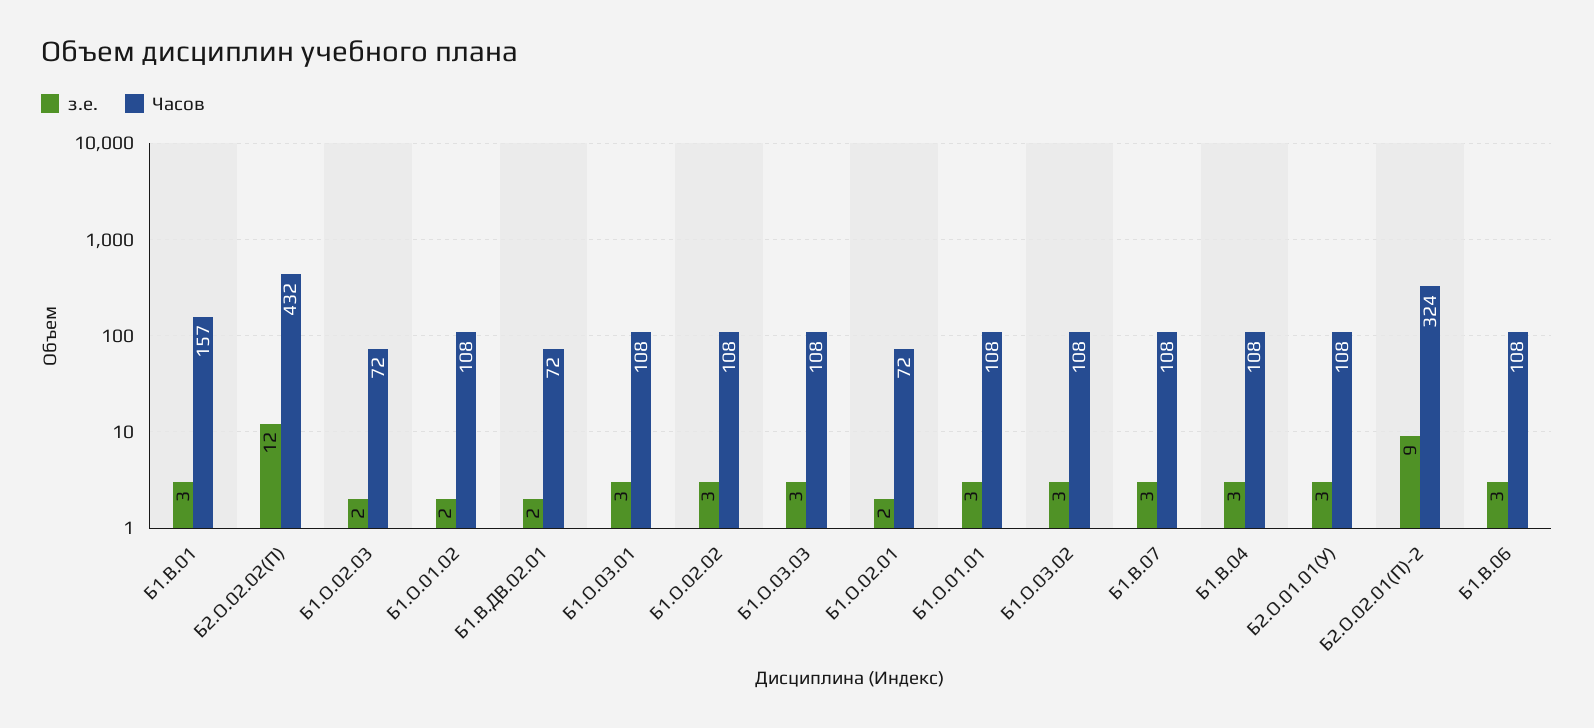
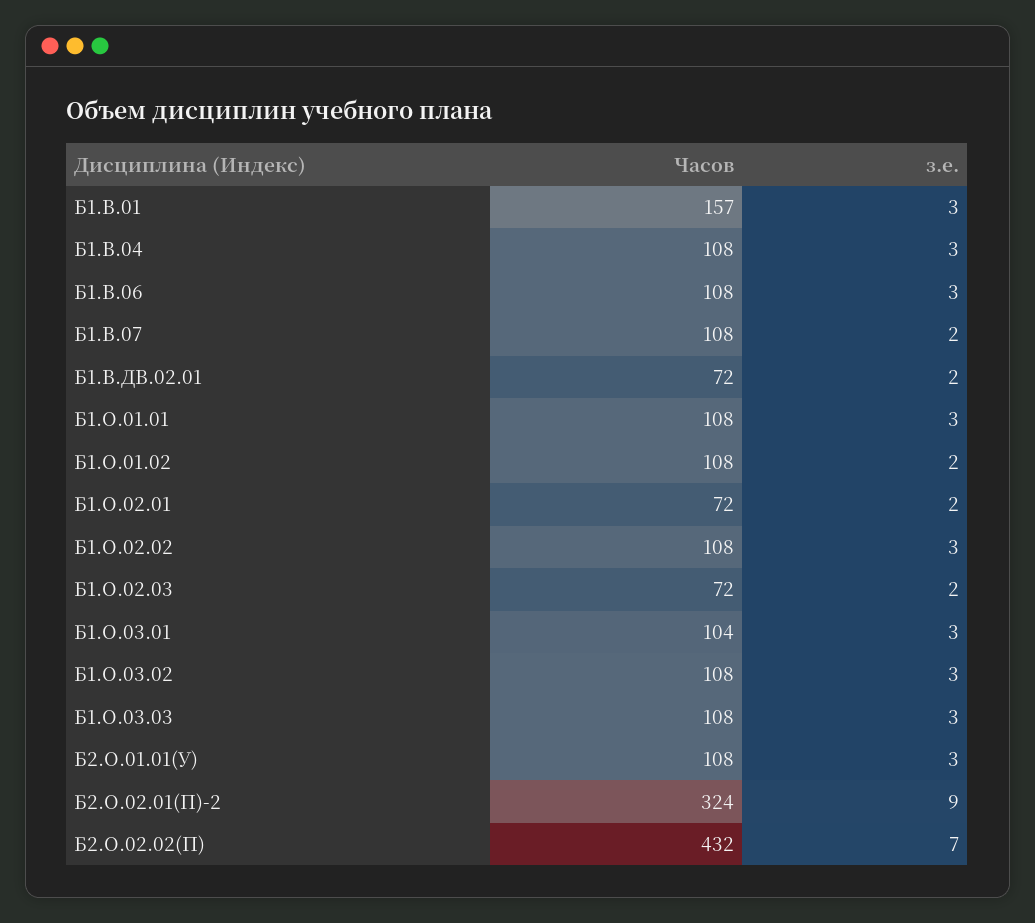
  {
    "з.е.": {
      "Б1.В.01": 3,
-     "Б2.О.02.02(П)": 12,
+     "Б2.О.02.02(П)": 7,
      "Б1.О.02.03": 2,
      "Б1.О.01.02": 2,
      "Б1.В.ДВ.02.01": 2,
      "Б1.О.03.01": 3,
      "Б1.О.02.02": 3,
      "Б1.О.03.03": 3,
      "Б1.О.02.01": 2,
      "Б1.О.01.01": 3,
      "Б1.О.03.02": 3,
-     "Б1.В.07": 3,
+     "Б1.В.07": 2,
      "Б1.В.04": 3,
      "Б2.О.01.01(У)": 3,
      "Б2.О.02.01(П)-2": 9,
      "Б1.В.06": 3
    },
    "Часов": {
      "Б1.В.01": 157,
      "Б2.О.02.02(П)": 432,
      "Б1.О.02.03": 72,
      "Б1.О.01.02": 108,
      "Б1.В.ДВ.02.01": 72,
-     "Б1.О.03.01": 108,
+     "Б1.О.03.01": 104,
      "Б1.О.02.02": 108,
      "Б1.О.03.03": 108,
      "Б1.О.02.01": 72,
      "Б1.О.01.01": 108,
      "Б1.О.03.02": 108,
      "Б1.В.07": 108,
      "Б1.В.04": 108,
      "Б2.О.01.01(У)": 108,
      "Б2.О.02.01(П)-2": 324,
      "Б1.В.06": 108
    }
  }

